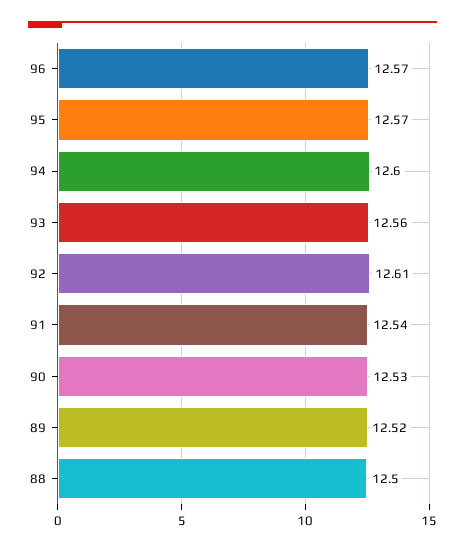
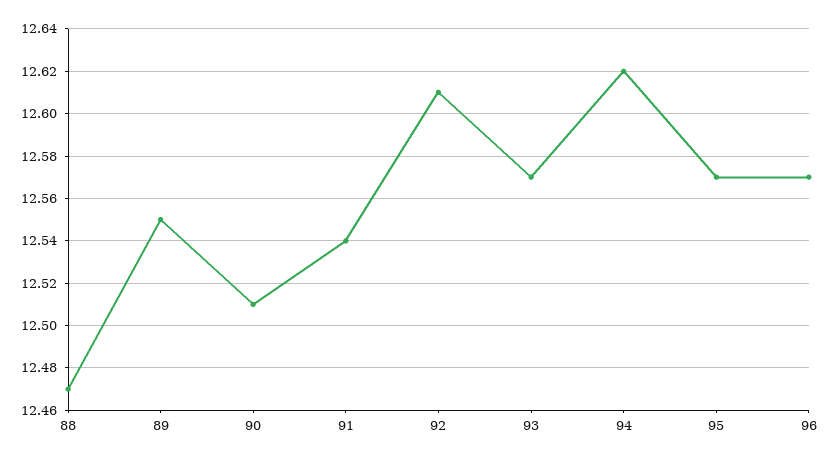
  {
    "96": 12.57,
    "95": 12.57,
-   "94": 12.6,
+   "94": 12.62,
-   "93": 12.56,
+   "93": 12.57,
    "92": 12.61,
    "91": 12.54,
-   "90": 12.53,
+   "90": 12.51,
-   "89": 12.52,
+   "89": 12.55,
-   "88": 12.5
+   "88": 12.47
  }

